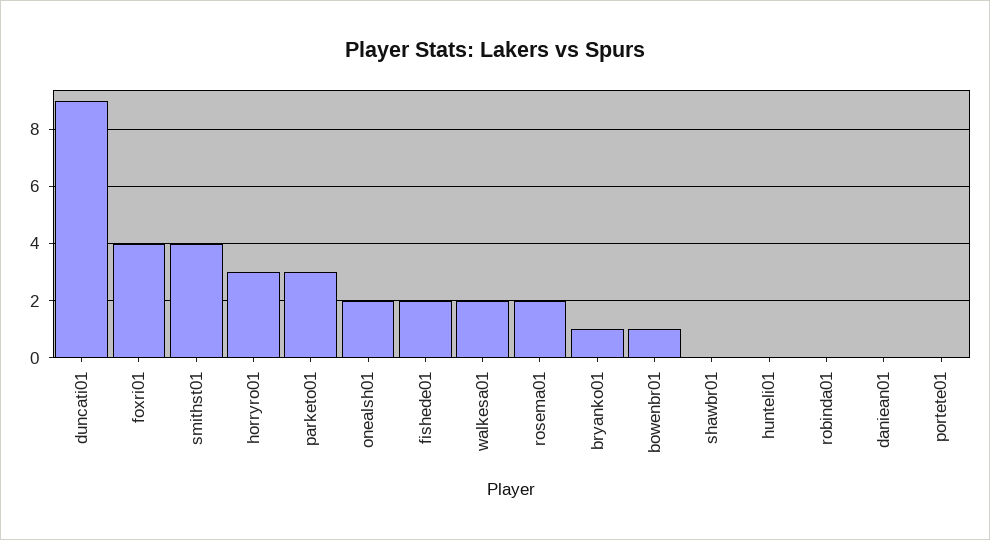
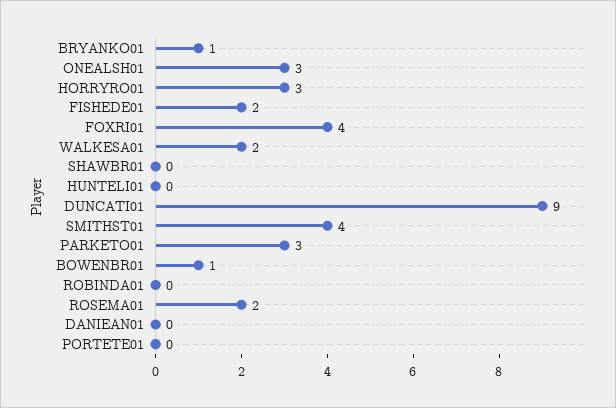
  {
    "duncati01": 9,
    "foxri01": 4,
    "smithst01": 4,
    "horryro01": 3,
    "parketo01": 3,
-   "onealsh01": 2,
+   "onealsh01": 3,
    "fishede01": 2,
    "walkesa01": 2,
    "rosema01": 2,
    "bryanko01": 1,
    "bowenbr01": 1,
    "shawbr01": 0,
    "hunteli01": 0,
    "robinda01": 0,
    "daniean01": 0,
    "portete01": 0
  }

